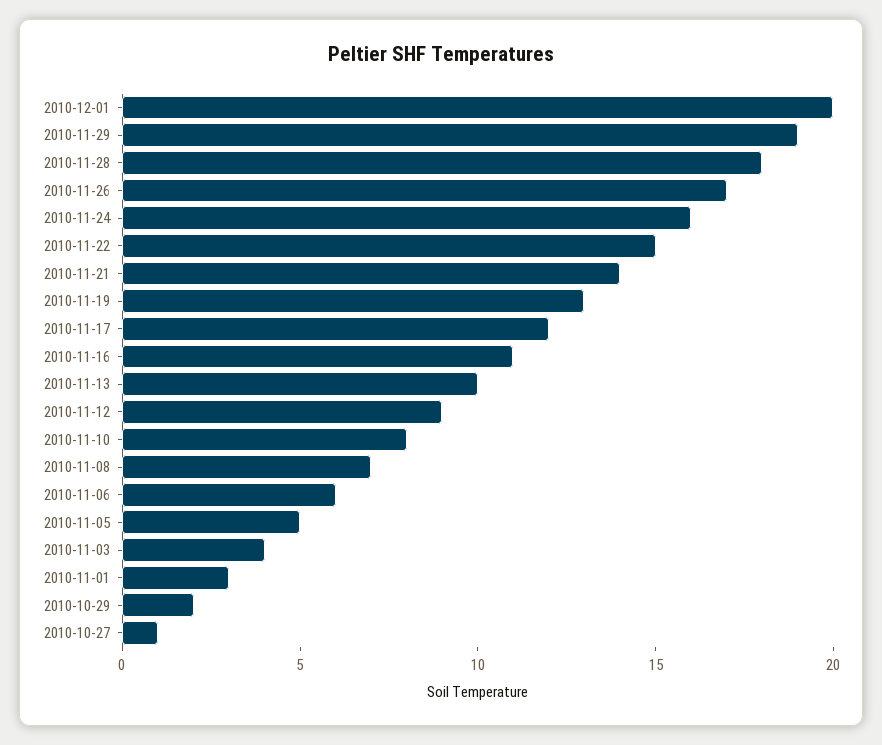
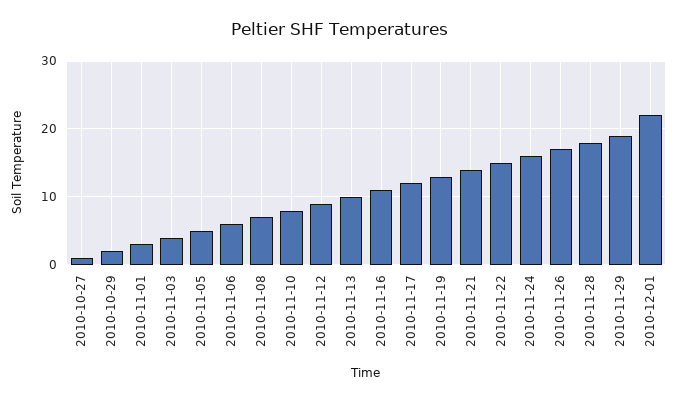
  {
-   "2010-12-01": 20,
+   "2010-12-01": 22,
    "2010-11-29": 19,
    "2010-11-28": 18,
    "2010-11-26": 17,
    "2010-11-24": 16,
    "2010-11-22": 15,
    "2010-11-21": 14,
    "2010-11-19": 13,
    "2010-11-17": 12,
    "2010-11-16": 11,
    "2010-11-13": 10,
    "2010-11-12": 9,
    "2010-11-10": 8,
    "2010-11-08": 7,
    "2010-11-06": 6,
    "2010-11-05": 5,
    "2010-11-03": 4,
    "2010-11-01": 3,
    "2010-10-29": 2,
    "2010-10-27": 1
  }

